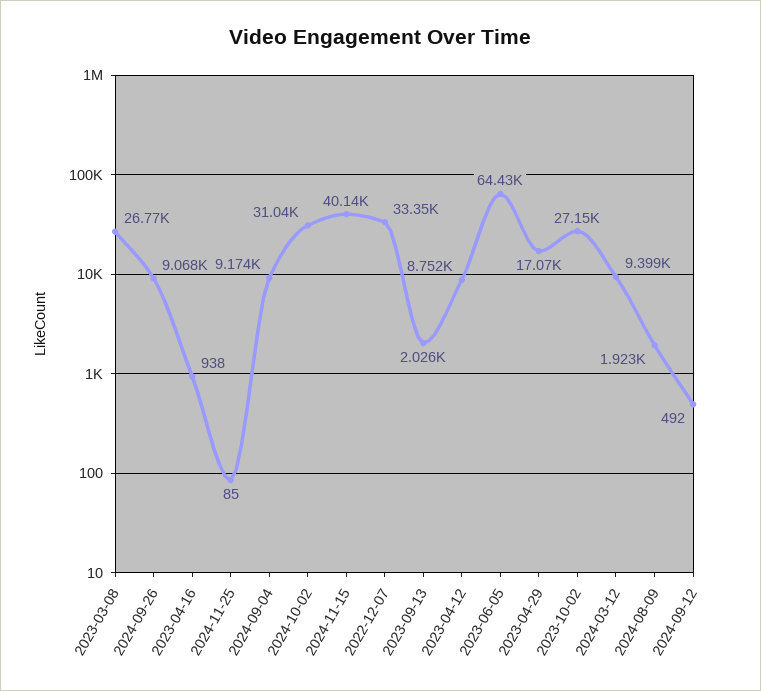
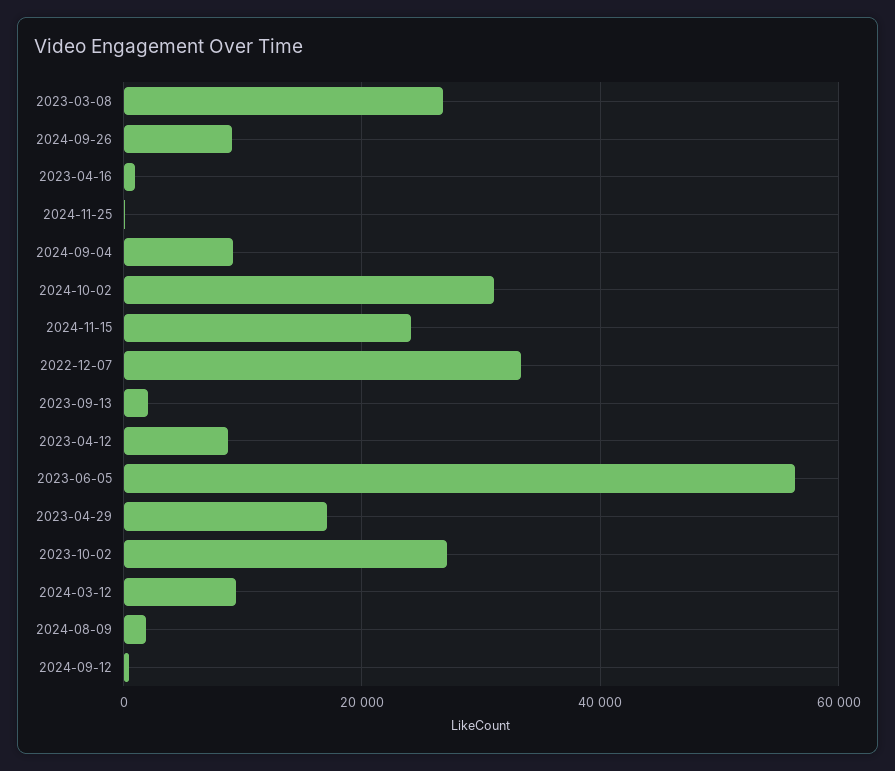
  {
    "2023-03-08": 26770,
    "2024-09-26": 9068,
    "2023-04-16": 938,
    "2024-11-25": 85,
    "2024-09-04": 9174,
    "2024-10-02": 31040,
-   "2024-11-15": 40140,
+   "2024-11-15": 24000,
    "2022-12-07": 33350,
    "2023-09-13": 2026,
    "2023-04-12": 8752,
-   "2023-06-05": 64430,
+   "2023-06-05": 56000,
    "2023-04-29": 17070,
    "2023-10-02": 27150,
    "2024-03-12": 9399,
    "2024-08-09": 1923,
    "2024-09-12": 492
  }

